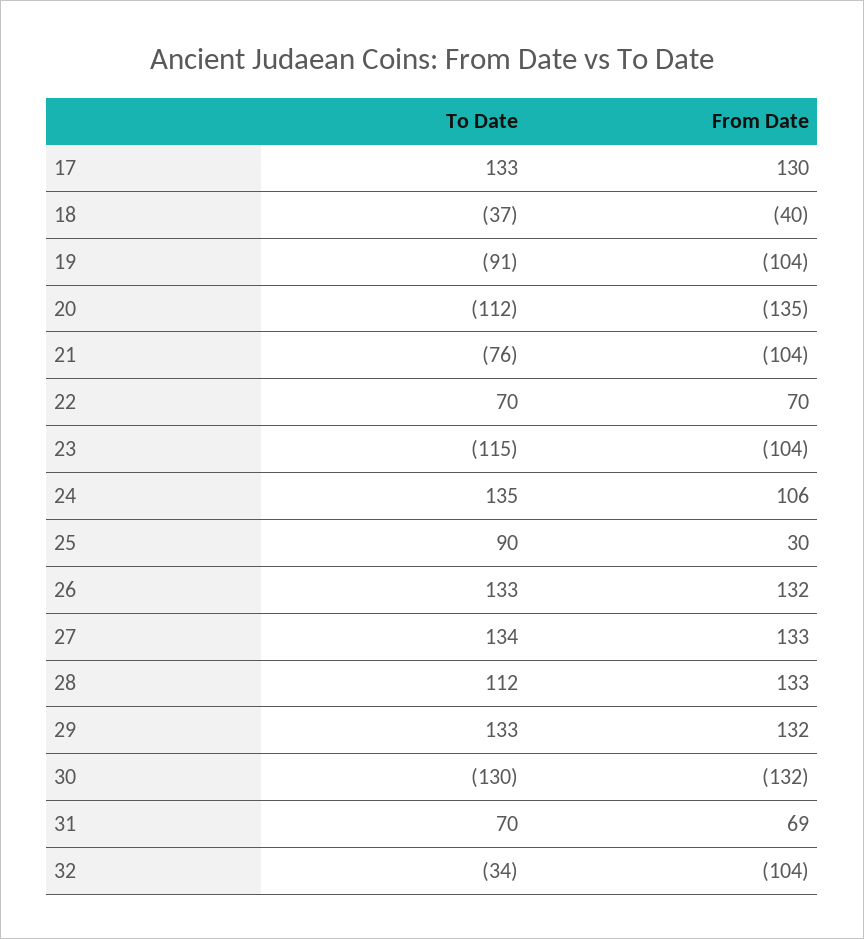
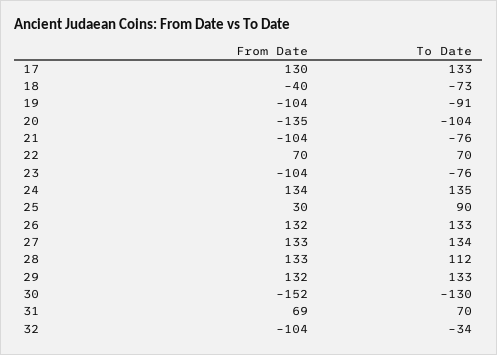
  {
    "To Date": {
      "17": 133,
-     "18": -37,
+     "18": -73,
      "19": -91,
-     "20": -112,
+     "20": -104,
      "21": -76,
      "22": 70,
-     "23": -115,
+     "23": -76,
      "24": 135,
      "25": 90,
      "26": 133,
      "27": 134,
      "28": 112,
      "29": 133,
      "30": -130,
      "31": 70,
      "32": -34
    },
    "From Date": {
      "17": 130,
      "18": -40,
      "19": -104,
      "20": -135,
      "21": -104,
      "22": 70,
      "23": -104,
-     "24": 106,
+     "24": 134,
      "25": 30,
      "26": 132,
      "27": 133,
      "28": 133,
      "29": 132,
-     "30": -132,
+     "30": -152,
      "31": 69,
      "32": -104
    }
  }

